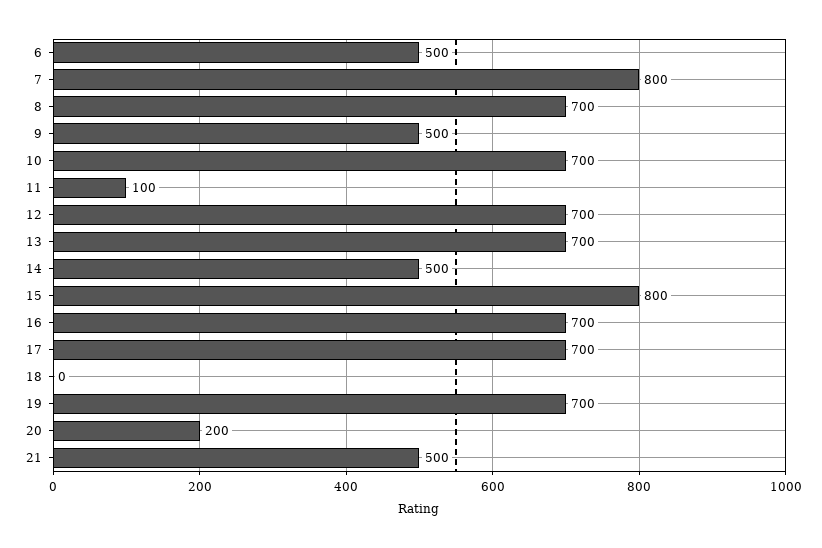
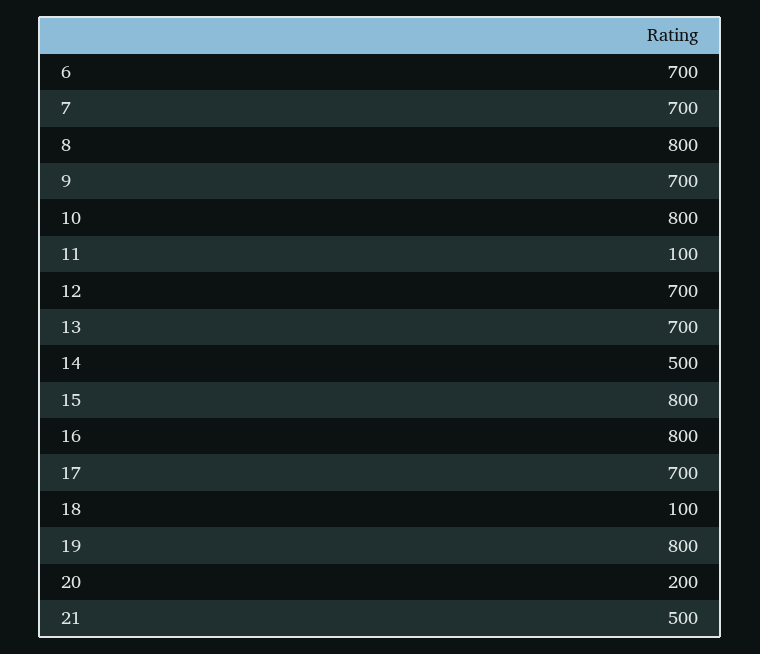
  {
-   "6": 500,
+   "6": 700,
-   "7": 800,
+   "7": 700,
-   "8": 700,
+   "8": 800,
-   "9": 500,
+   "9": 700,
-   "10": 700,
+   "10": 800,
    "11": 100,
    "12": 700,
    "13": 700,
    "14": 500,
    "15": 800,
-   "16": 700,
+   "16": 800,
    "17": 700,
-   "18": 0,
+   "18": 100,
-   "19": 700,
+   "19": 800,
    "20": 200,
    "21": 500
  }

